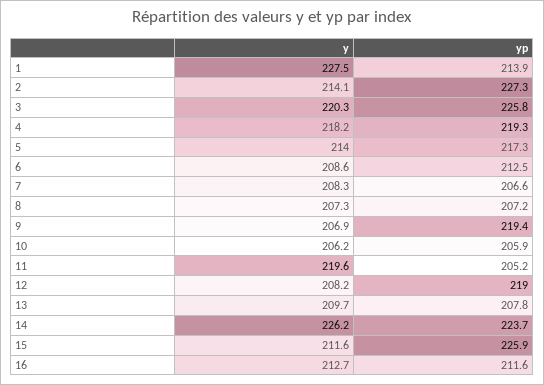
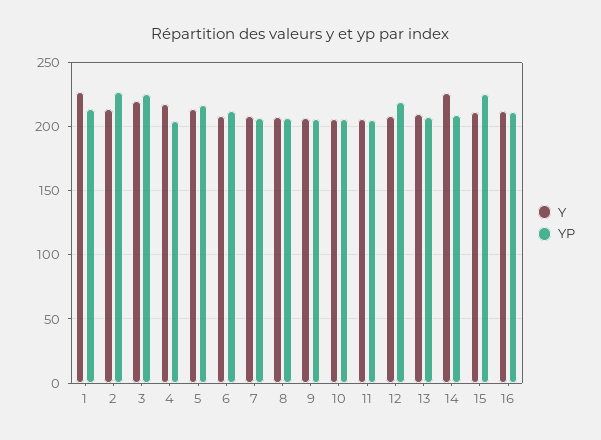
  {
    "y": {
      "1": 227.5,
      "2": 214.1,
      "3": 220.3,
      "4": 218.2,
      "5": 214,
      "6": 208.6,
      "7": 208.3,
      "8": 207.3,
      "9": 206.9,
      "10": 206.2,
-     "11": 219.6,
+     "11": 205,
      "12": 208.2,
      "13": 209.7,
      "14": 226.2,
      "15": 211.6,
      "16": 212.7
    },
    "yp": {
      "1": 213.9,
      "2": 227.3,
      "3": 225.8,
-     "4": 219.3,
+     "4": 205,
      "5": 217.3,
      "6": 212.5,
      "7": 206.6,
      "8": 207.2,
-     "9": 219.4,
+     "9": 205,
      "10": 205.9,
      "11": 205.2,
      "12": 219,
      "13": 207.8,
-     "14": 223.7,
+     "14": 210,
      "15": 225.9,
      "16": 211.6
    }
  }

